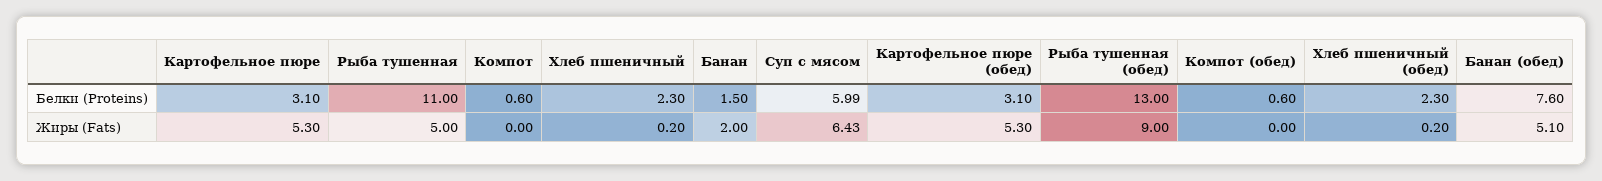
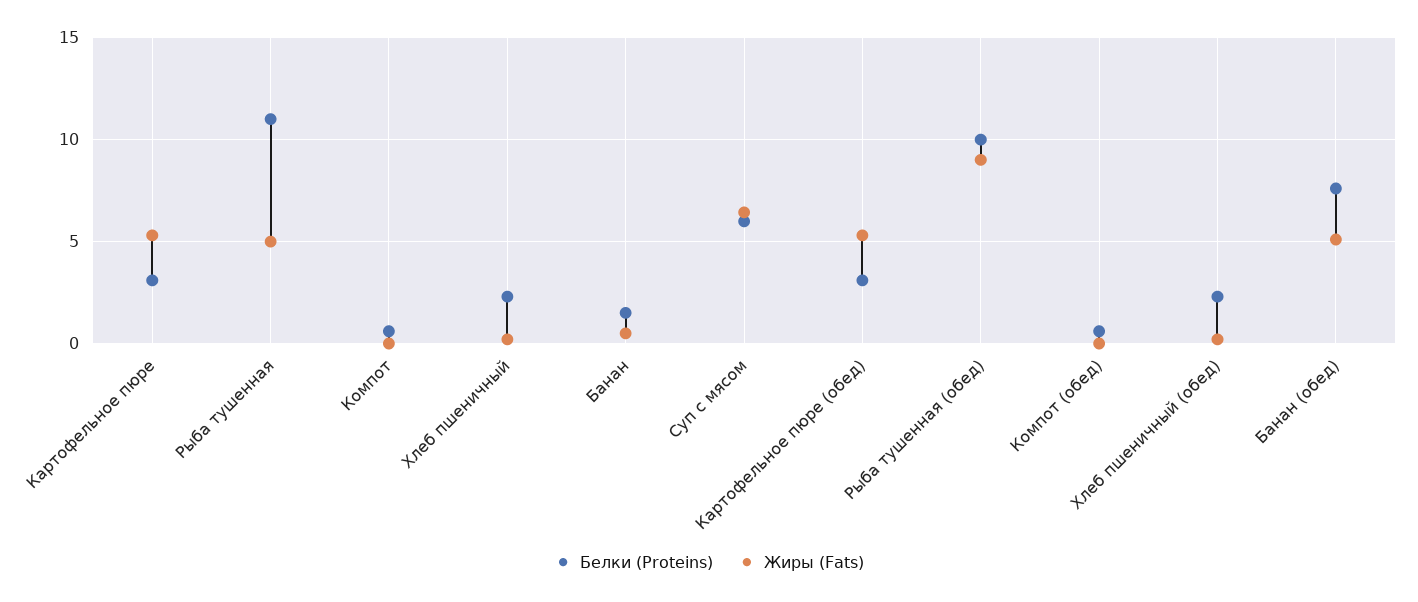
  {
    "Белки (Proteins)": {
      "Картофельное пюре": 3.1,
      "Рыба тушенная": 11,
      "Компот": 0.6,
      "Хлеб пшеничный": 2.3,
      "Банан": 1.5,
      "Суп с мясом": 5.99,
      "Картофельное пюре (обед)": 3.1,
-     "Рыба тушенная (обед)": 13,
+     "Рыба тушенная (обед)": 10,
      "Компот (обед)": 0.6,
      "Хлеб пшеничный (обед)": 2.3,
      "Банан (обед)": 7.6
    },
    "Жиры (Fats)": {
      "Картофельное пюре": 5.3,
      "Рыба тушенная": 5,
      "Компот": 0,
      "Хлеб пшеничный": 0.2,
-     "Банан": 2,
+     "Банан": 0.5,
      "Суп с мясом": 6.43,
      "Картофельное пюре (обед)": 5.3,
      "Рыба тушенная (обед)": 9,
      "Компот (обед)": 0,
      "Хлеб пшеничный (обед)": 0.2,
      "Банан (обед)": 5.1
    }
  }

